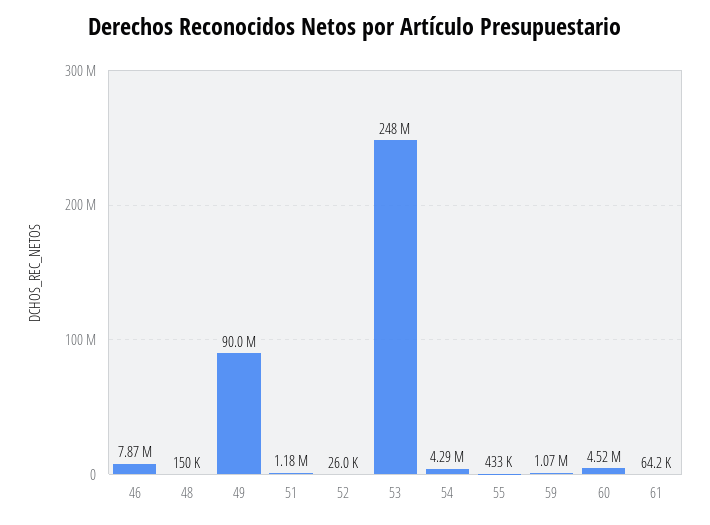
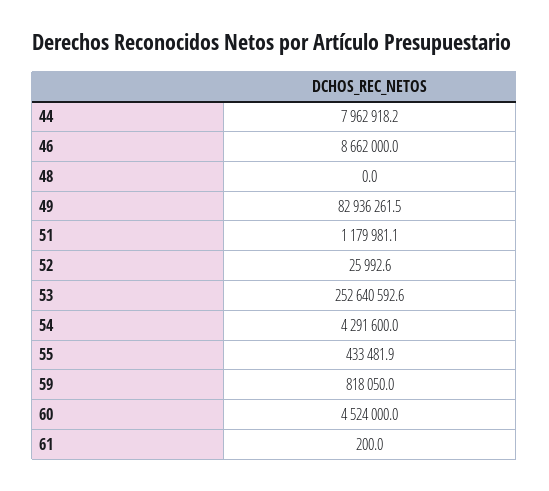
  {
-   "46": 7870000,
+   "46": 8662000,
-   "48": 150000,
+   "48": 0,
-   "49": 90000000,
+   "49": 82936261.5,
    "51": 1179981.1,
    "52": 25992.6,
-   "53": 248000000,
+   "53": 252640592.6,
    "54": 4291600,
    "55": 433481.9,
-   "59": 1070000,
+   "59": 818050,
    "60": 4524000,
-   "61": 64200
+   "61": 200,
+   "44": 7962918.2
  }

